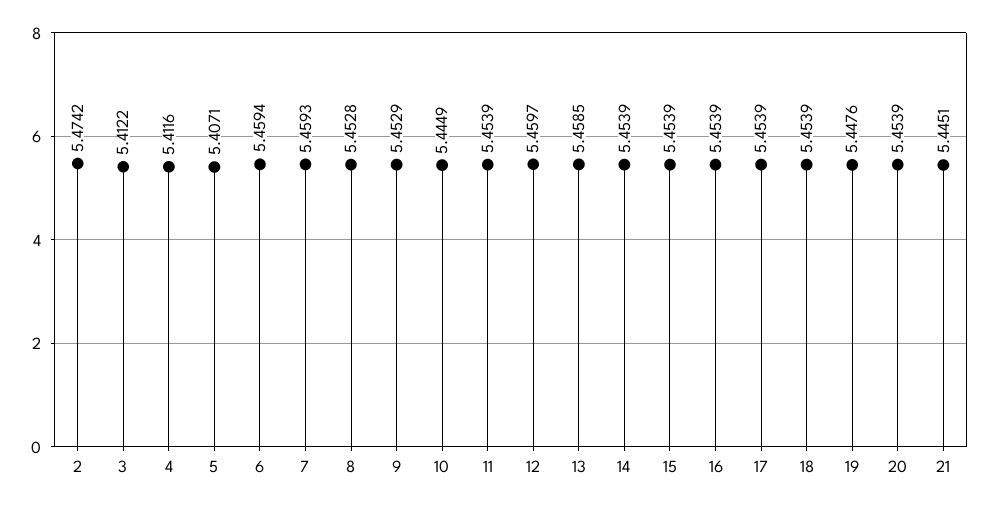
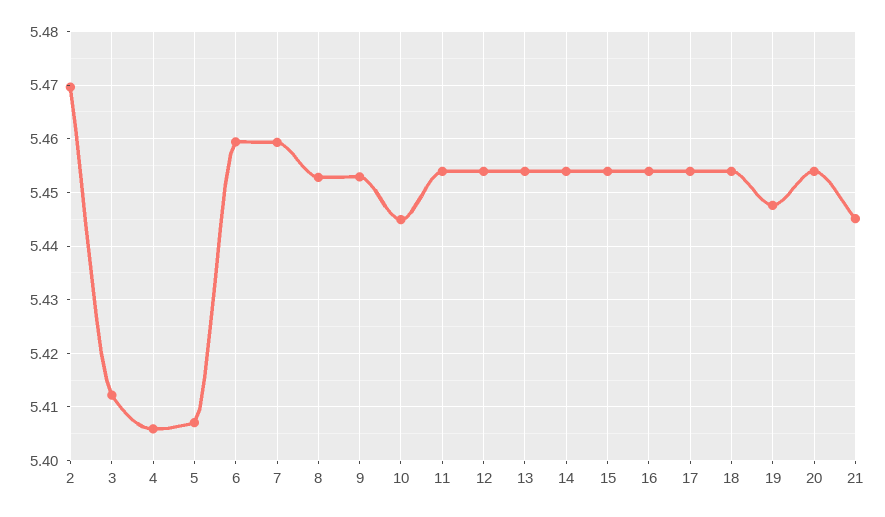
  {
-   "2": 5.4742,
+   "2": 5.47,
    "3": 5.4122,
-   "4": 5.4116,
+   "4": 5.406,
    "5": 5.4071,
    "6": 5.4594,
    "7": 5.4593,
    "8": 5.4528,
    "9": 5.4529,
    "10": 5.4449,
    "11": 5.4539,
-   "12": 5.4597,
+   "12": 5.454,
-   "13": 5.4585,
+   "13": 5.454,
    "14": 5.4539,
    "15": 5.4539,
    "16": 5.4539,
    "17": 5.4539,
    "18": 5.4539,
    "19": 5.4476,
    "20": 5.4539,
    "21": 5.4451
  }

